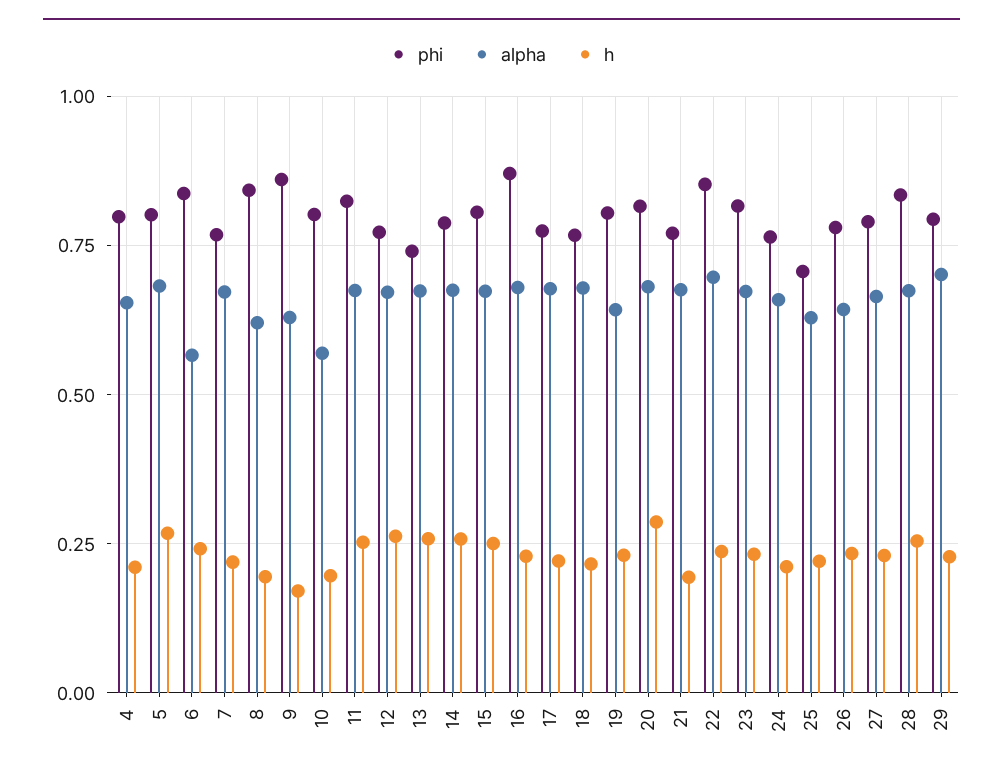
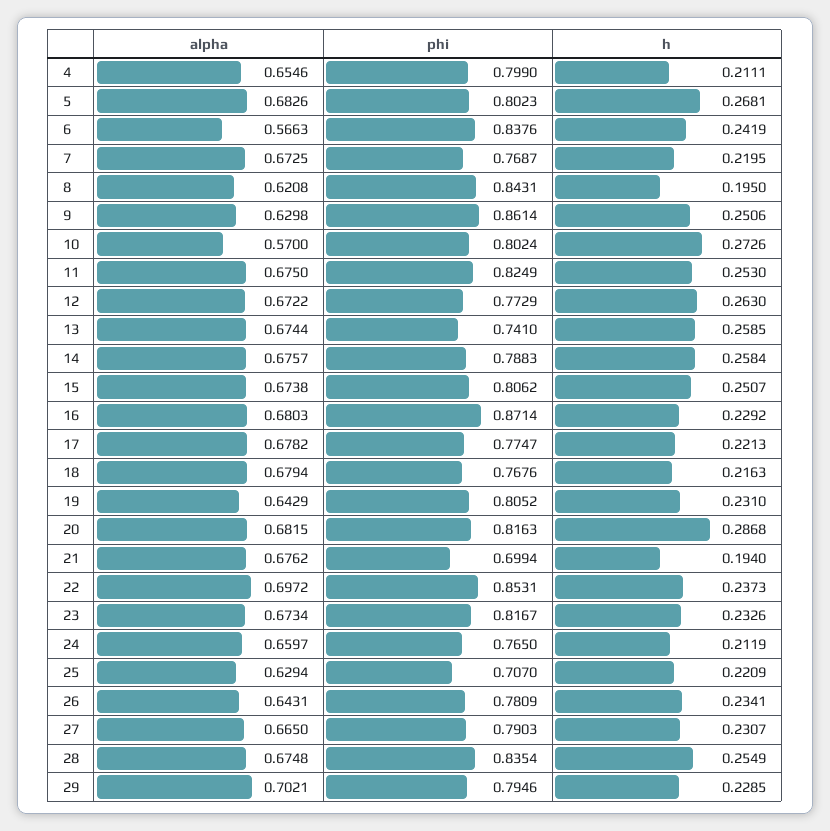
  {
    "phi": {
      "4": 0.799,
      "5": 0.8023,
      "6": 0.8376,
      "7": 0.7687,
      "8": 0.8431,
      "9": 0.8614,
      "10": 0.8024,
      "11": 0.8249,
      "12": 0.7729,
      "13": 0.741,
      "14": 0.7883,
      "15": 0.8062,
      "16": 0.8714,
      "17": 0.7747,
      "18": 0.7676,
      "19": 0.8052,
      "20": 0.8163,
-     "21": 0.775,
+     "21": 0.6994,
      "22": 0.8531,
      "23": 0.8167,
      "24": 0.765,
      "25": 0.707,
      "26": 0.7809,
      "27": 0.7903,
      "28": 0.8354,
      "29": 0.7946
    },
    "alpha": {
      "4": 0.6546,
      "5": 0.6826,
      "6": 0.5663,
      "7": 0.6725,
      "8": 0.6208,
      "9": 0.6298,
      "10": 0.57,
      "11": 0.675,
      "12": 0.6722,
      "13": 0.6744,
      "14": 0.6757,
      "15": 0.6738,
      "16": 0.6803,
      "17": 0.6782,
      "18": 0.6794,
      "19": 0.6429,
      "20": 0.6815,
      "21": 0.6762,
      "22": 0.6972,
      "23": 0.6734,
      "24": 0.6597,
      "25": 0.6294,
      "26": 0.6431,
      "27": 0.665,
      "28": 0.6748,
      "29": 0.7021
    },
    "h": {
      "4": 0.2111,
      "5": 0.2681,
      "6": 0.2419,
      "7": 0.2195,
      "8": 0.195,
-     "9": 0.175,
+     "9": 0.2506,
-     "10": 0.2,
+     "10": 0.2726,
      "11": 0.253,
      "12": 0.263,
      "13": 0.2585,
      "14": 0.2584,
      "15": 0.2507,
      "16": 0.2292,
      "17": 0.2213,
      "18": 0.2163,
      "19": 0.231,
      "20": 0.2868,
      "21": 0.194,
      "22": 0.2373,
      "23": 0.2326,
      "24": 0.2119,
      "25": 0.2209,
      "26": 0.2341,
      "27": 0.2307,
      "28": 0.2549,
      "29": 0.2285
    }
  }

